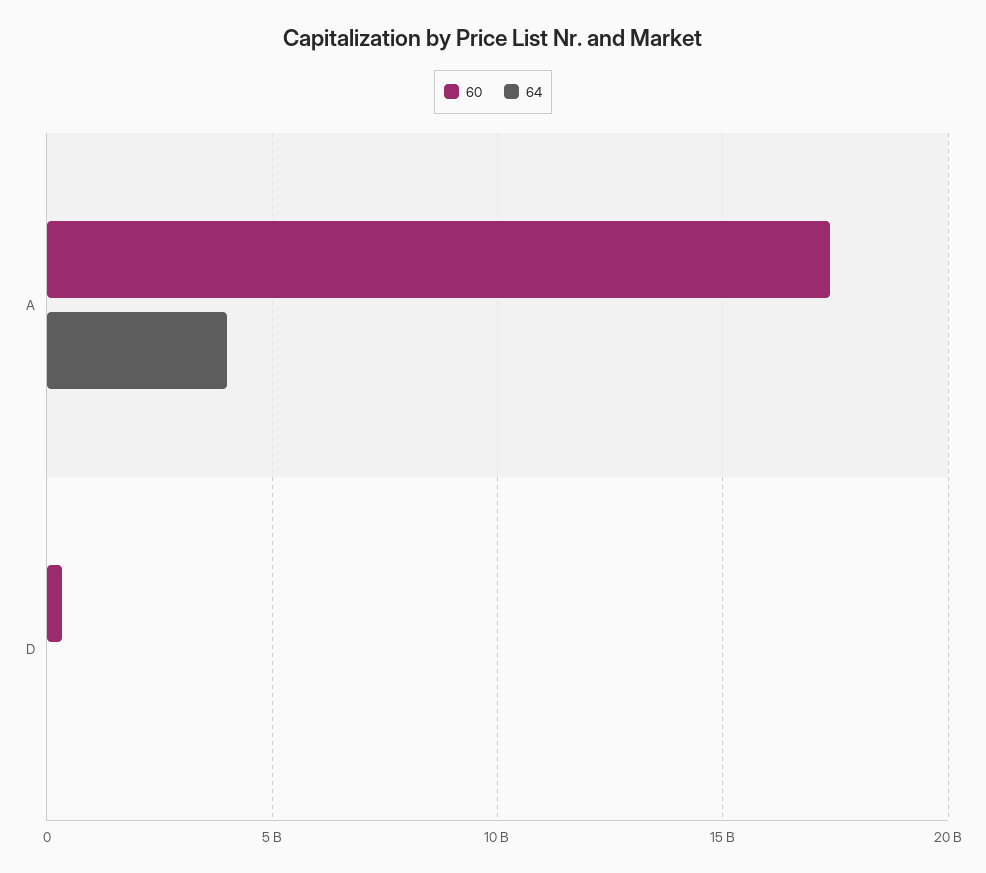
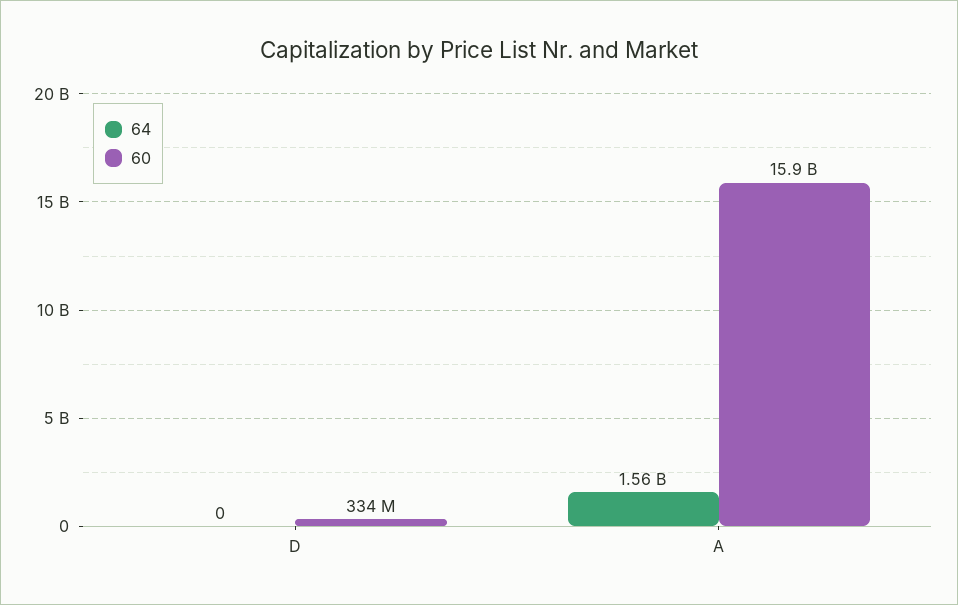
  {
    "60": {
-     "A": 17500000000,
+     "A": 15900000000,
      "D": 334000000
    },
    "64": {
-     "A": 4000000000,
+     "A": 1560000000,
      "D": 0
    }
  }

